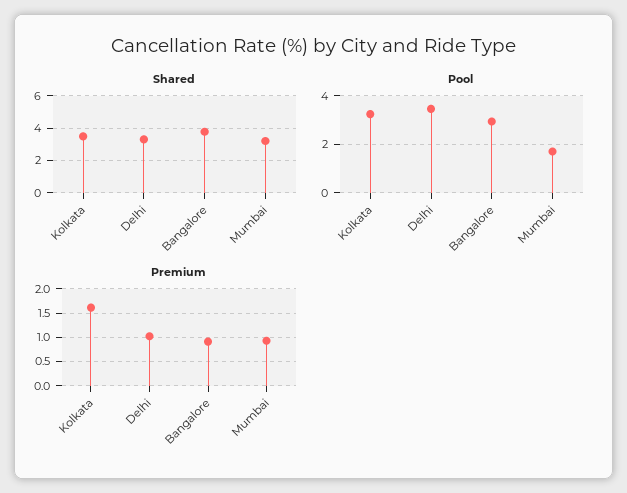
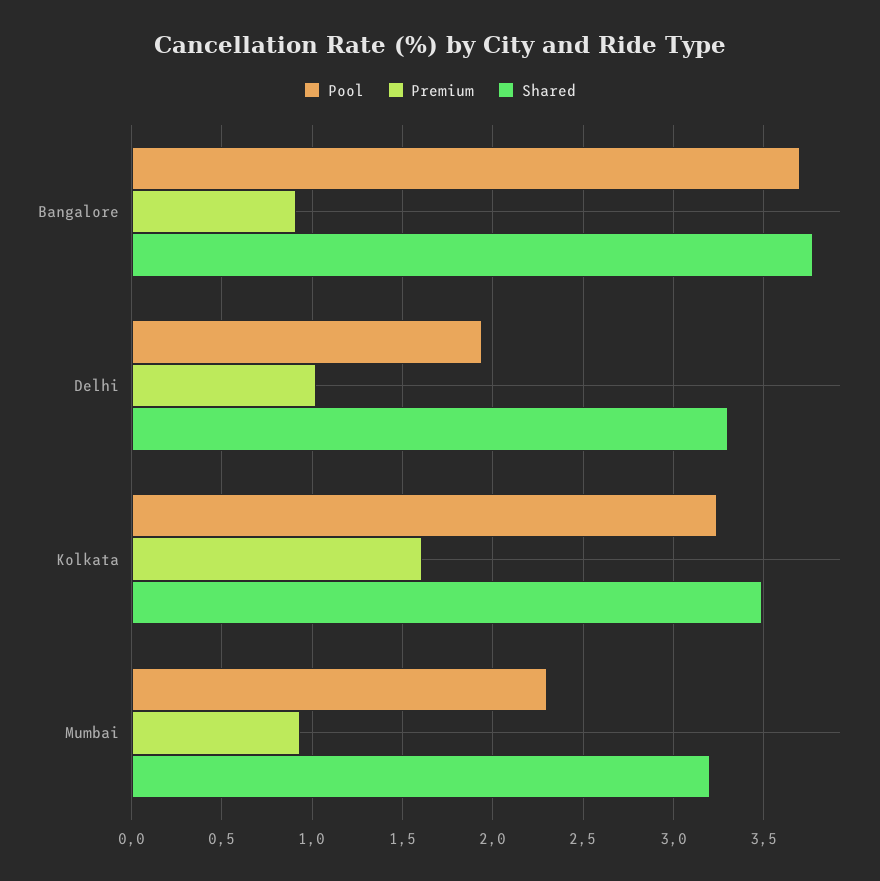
  {
    "Shared": {
      "Kolkata": 3.5,
      "Delhi": 3.3,
      "Bangalore": 3.75,
      "Mumbai": 3.2
    },
    "Pool": {
      "Kolkata": 3.25,
-     "Delhi": 3.5,
+     "Delhi": 1.95,
-     "Bangalore": 3,
+     "Bangalore": 3.7,
-     "Mumbai": 1.75
+     "Mumbai": 2.3
    },
    "Premium": {
      "Kolkata": 1.6,
      "Delhi": 1,
      "Bangalore": 0.9,
      "Mumbai": 0.95
    }
  }

